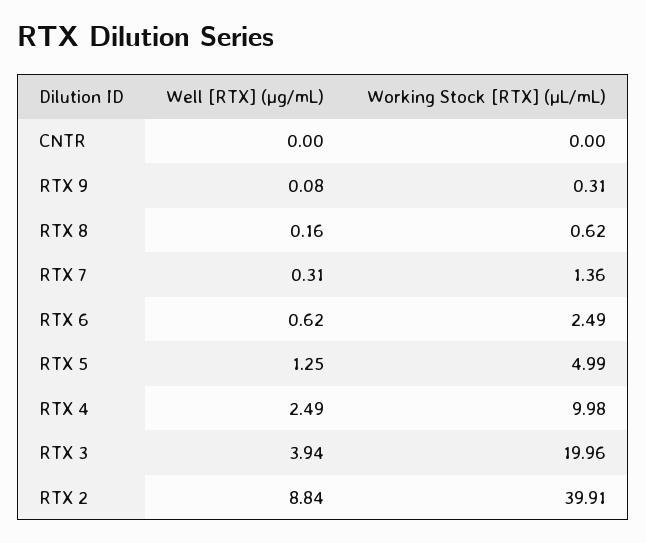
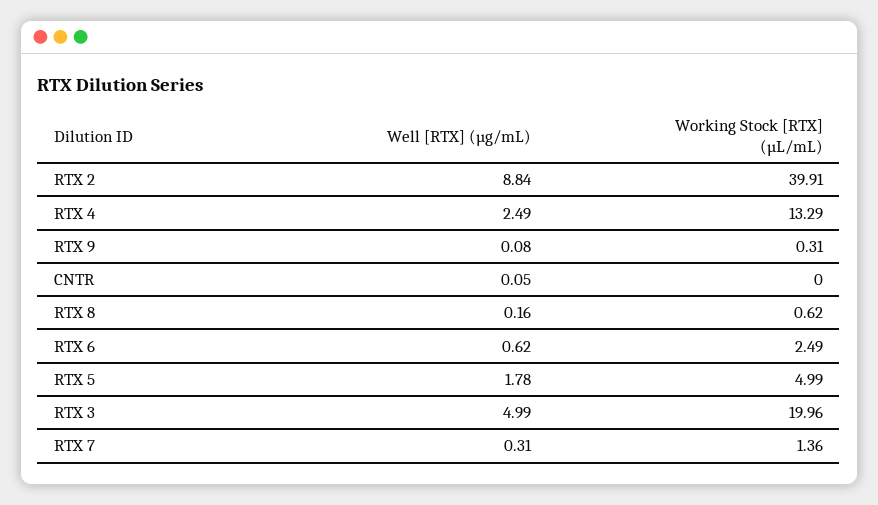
  {
    "Well [RTX] (µg/mL)": {
-     "CNTR": 0,
+     "CNTR": 0.05,
      "RTX 9": 0.08,
      "RTX 8": 0.16,
      "RTX 7": 0.31,
      "RTX 6": 0.62,
-     "RTX 5": 1.25,
+     "RTX 5": 1.78,
      "RTX 4": 2.49,
-     "RTX 3": 3.94,
+     "RTX 3": 4.99,
      "RTX 2": 8.84
    },
    "Working Stock [RTX] (µL/mL)": {
      "CNTR": 0,
      "RTX 9": 0.31,
      "RTX 8": 0.62,
      "RTX 7": 1.36,
      "RTX 6": 2.49,
      "RTX 5": 4.99,
-     "RTX 4": 9.98,
+     "RTX 4": 13.29,
      "RTX 3": 19.96,
      "RTX 2": 39.91
    }
  }

